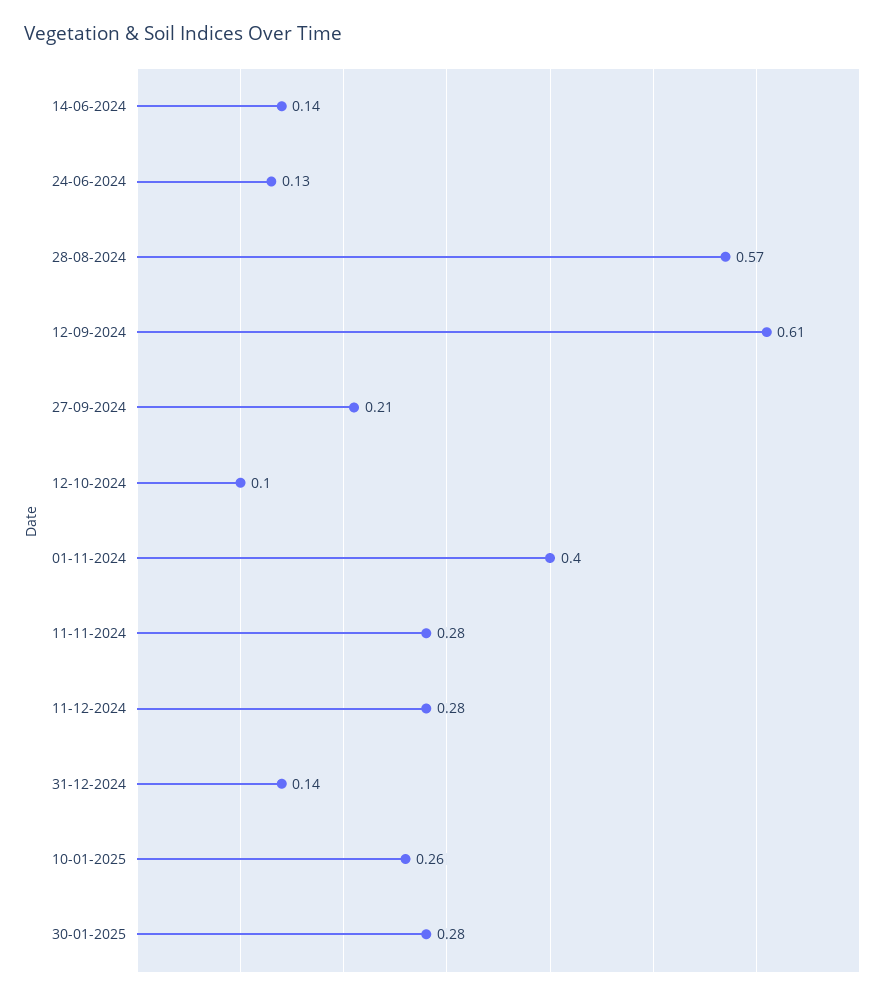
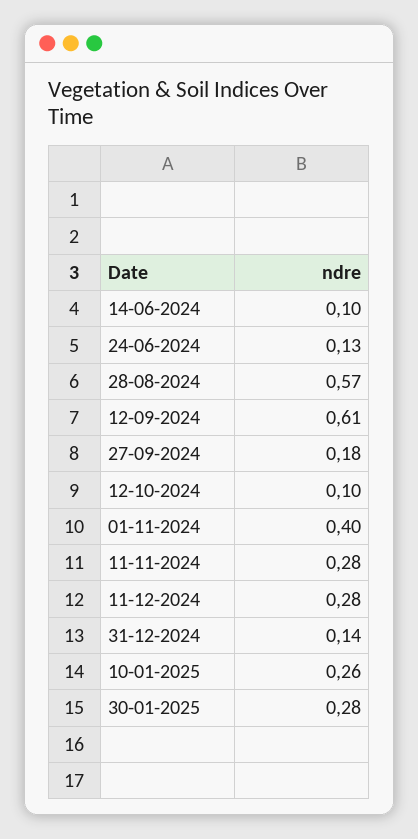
  {
-   "14-06-2024": 0.14,
+   "14-06-2024": 0.1,
    "24-06-2024": 0.13,
    "28-08-2024": 0.57,
    "12-09-2024": 0.61,
-   "27-09-2024": 0.21,
+   "27-09-2024": 0.18,
    "12-10-2024": 0.1,
    "01-11-2024": 0.4,
    "11-11-2024": 0.28,
    "11-12-2024": 0.28,
    "31-12-2024": 0.14,
    "10-01-2025": 0.26,
    "30-01-2025": 0.28
  }

